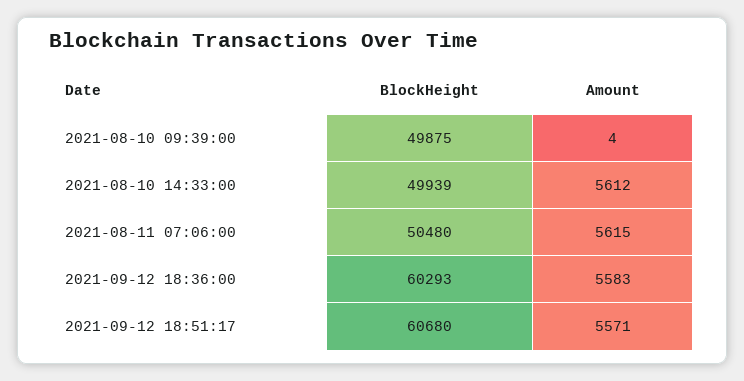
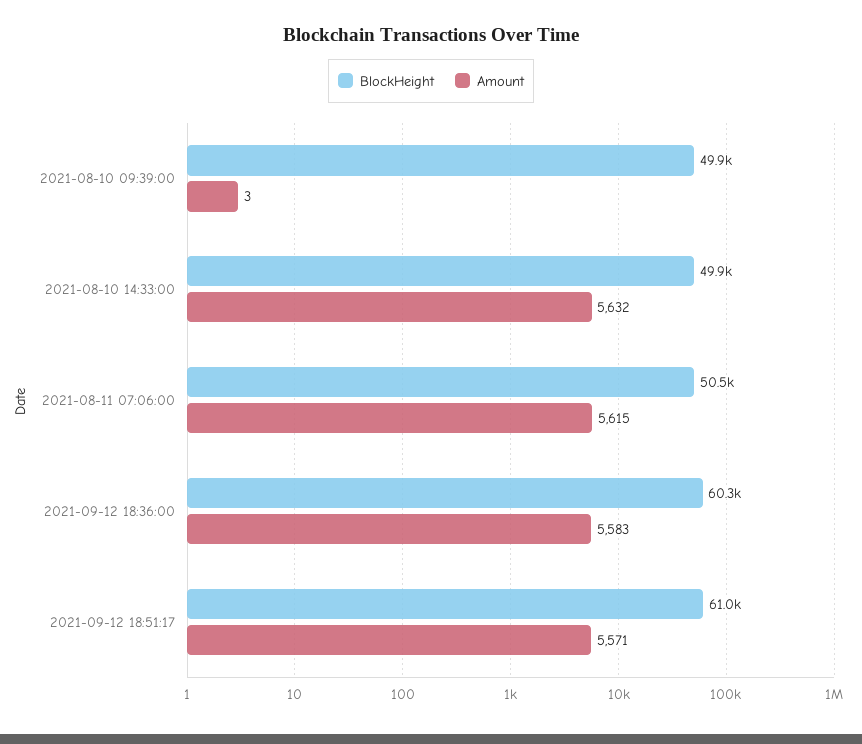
  {
    "BlockHeight": {
      "2021-08-10 09:39:00": 49875,
      "2021-08-10 14:33:00": 49939,
      "2021-08-11 07:06:00": 50480,
      "2021-09-12 18:36:00": 60293,
-     "2021-09-12 18:51:17": 60680
+     "2021-09-12 18:51:17": 61000
    },
    "Amount": {
-     "2021-08-10 09:39:00": 4,
+     "2021-08-10 09:39:00": 3,
-     "2021-08-10 14:33:00": 5612,
+     "2021-08-10 14:33:00": 5632,
      "2021-08-11 07:06:00": 5615,
      "2021-09-12 18:36:00": 5583,
      "2021-09-12 18:51:17": 5571
    }
  }

